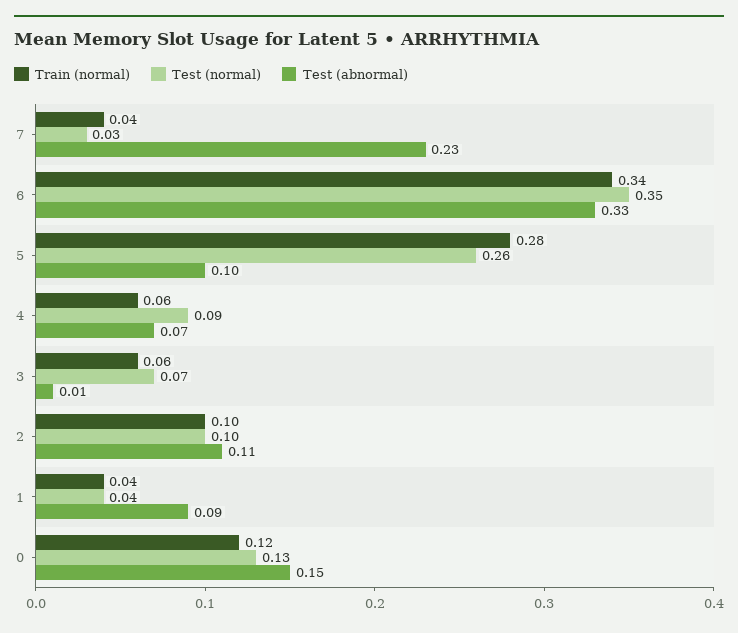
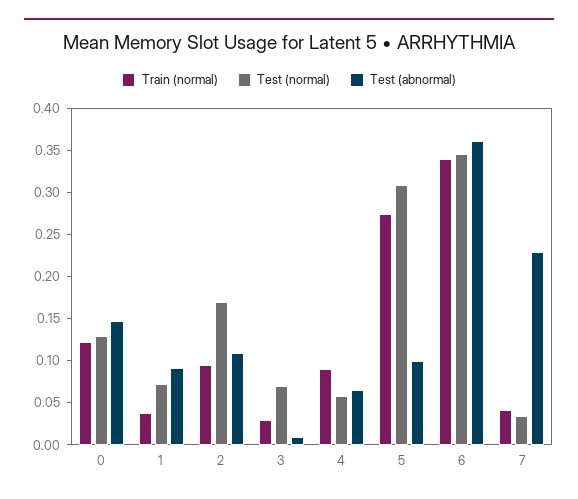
  {
    "Train (normal)": {
      "7": 0.04,
      "6": 0.34,
      "5": 0.28,
-     "4": 0.06,
+     "4": 0.09,
-     "3": 0.06,
+     "3": 0.03,
      "2": 0.1,
      "1": 0.04,
      "0": 0.12
    },
    "Test (normal)": {
      "7": 0.03,
      "6": 0.35,
-     "5": 0.26,
+     "5": 0.31,
-     "4": 0.09,
+     "4": 0.06,
      "3": 0.07,
-     "2": 0.1,
+     "2": 0.17,
-     "1": 0.04,
+     "1": 0.07,
      "0": 0.13
    },
    "Test (abnormal)": {
      "7": 0.23,
-     "6": 0.33,
+     "6": 0.36,
      "5": 0.1,
      "4": 0.07,
      "3": 0.01,
      "2": 0.11,
      "1": 0.09,
      "0": 0.15
    }
  }

